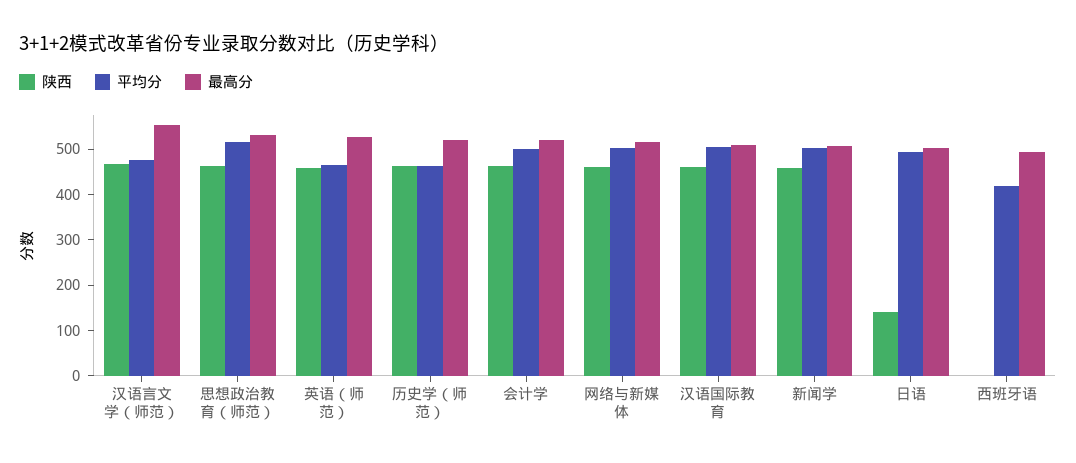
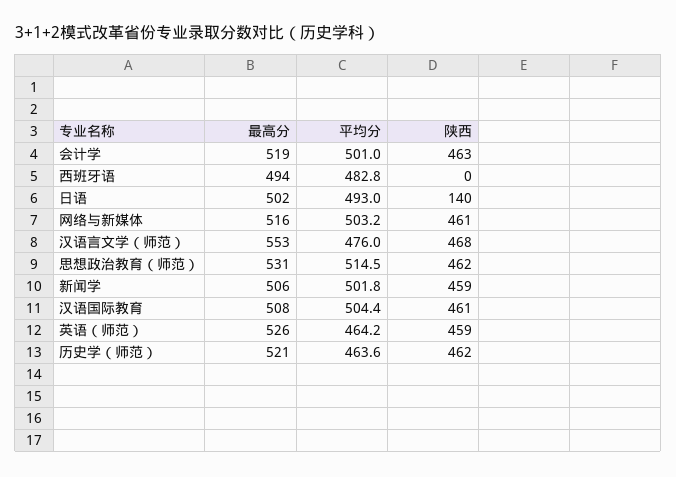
  {
    "陕西": {
      "汉语言文学（师范）": 468,
      "思想政治教育（师范）": 462,
      "英语（师范）": 459,
      "历史学（师范）": 462,
      "会计学": 463,
      "网络与新媒体": 461,
      "汉语国际教育": 461,
      "新闻学": 459,
      "日语": 140,
      "西班牙语": 0
    },
    "平均分": {
      "汉语言文学（师范）": 476,
      "思想政治教育（师范）": 514.5,
      "英语（师范）": 464.2,
      "历史学（师范）": 463.6,
      "会计学": 501,
      "网络与新媒体": 503.2,
      "汉语国际教育": 504.4,
      "新闻学": 501.8,
      "日语": 493,
-     "西班牙语": 420
+     "西班牙语": 482.8
    },
    "最高分": {
      "汉语言文学（师范）": 553,
      "思想政治教育（师范）": 531,
      "英语（师范）": 526,
      "历史学（师范）": 521,
      "会计学": 519,
      "网络与新媒体": 516,
      "汉语国际教育": 508,
      "新闻学": 506,
      "日语": 502,
      "西班牙语": 494
    }
  }

